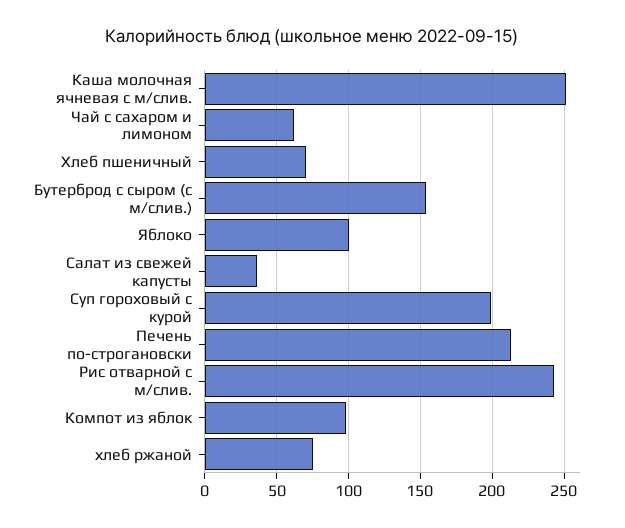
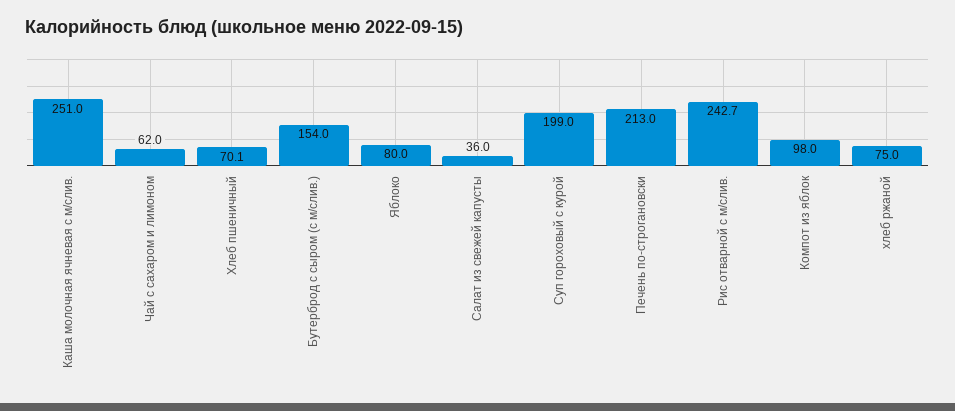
  {
    "Каша молочная ячневая с м/слив.": 251,
    "Чай с сахаром и лимоном": 62,
    "Хлеб пшеничный": 70.1,
    "Бутерброд с сыром (с м/слив.)": 154,
-   "Яблоко": 100,
+   "Яблоко": 80,
    "Салат из свежей капусты": 36,
    "Суп гороховый с курой": 199,
    "Печень по-строгановски": 213,
    "Рис отварной с м/слив.": 242.7,
    "Компот из яблок": 98,
    "хлеб ржаной": 75
  }

